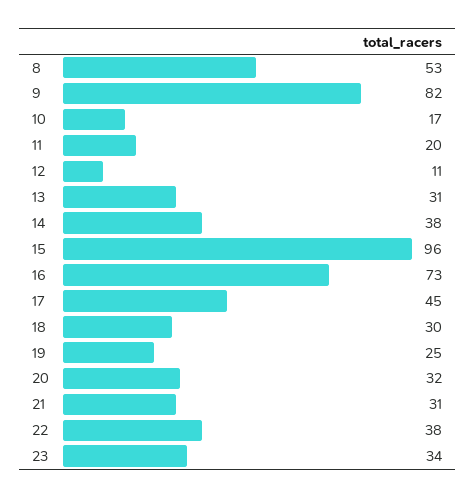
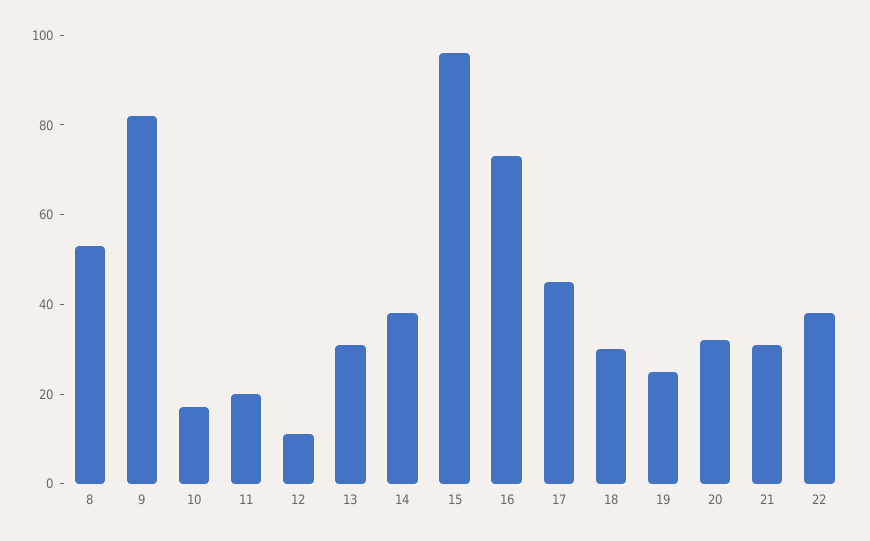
  {
    "8": 53,
    "9": 82,
    "10": 17,
    "11": 20,
    "12": 11,
    "13": 31,
    "14": 38,
    "15": 96,
    "16": 73,
    "17": 45,
    "18": 30,
    "19": 25,
    "20": 32,
    "21": 31,
-   "22": 38,
+   "22": 38
-   "23": 34
  }

